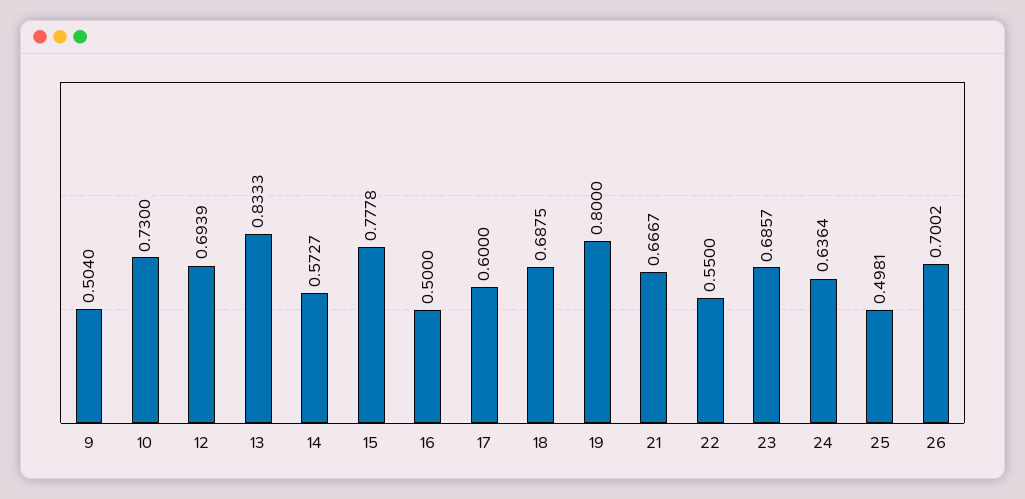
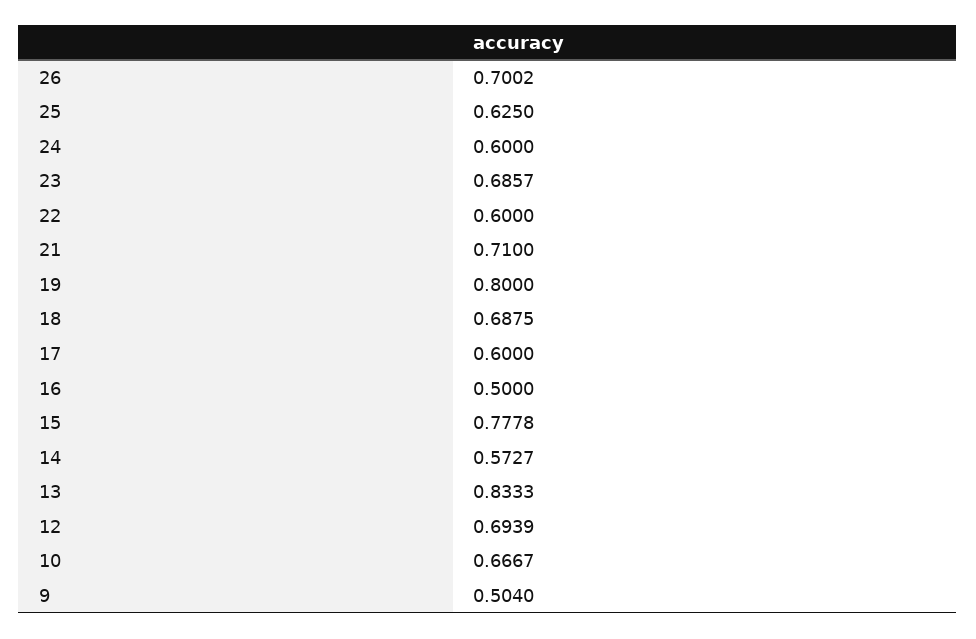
  {
    "9": 0.504,
-   "10": 0.73,
+   "10": 0.6667,
    "12": 0.6939,
    "13": 0.8333,
    "14": 0.5727,
    "15": 0.7778,
    "16": 0.5,
    "17": 0.6,
    "18": 0.6875,
    "19": 0.8,
-   "21": 0.6667,
+   "21": 0.71,
-   "22": 0.55,
+   "22": 0.6,
    "23": 0.6857,
-   "24": 0.6364,
+   "24": 0.6,
-   "25": 0.4981,
+   "25": 0.625,
    "26": 0.7002
  }

